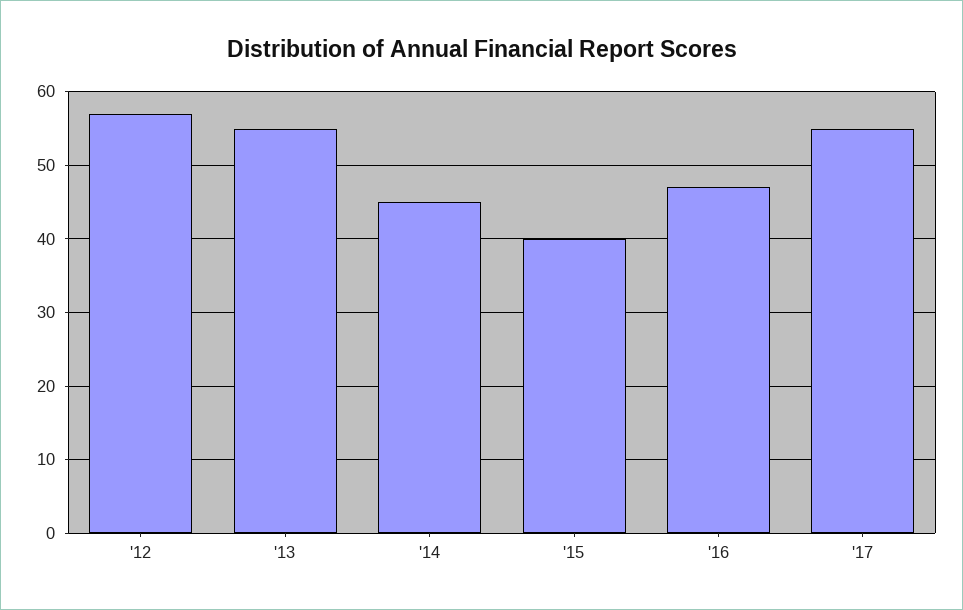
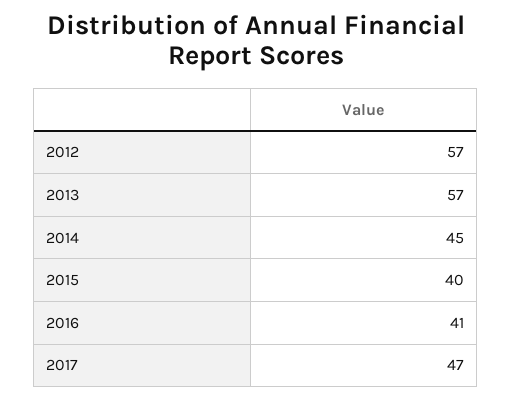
  {
    "'12": 57,
-   "'13": 55,
+   "'13": 57,
    "'14": 45,
    "'15": 40,
-   "'16": 47,
+   "'16": 41,
-   "'17": 55
+   "'17": 47
  }

